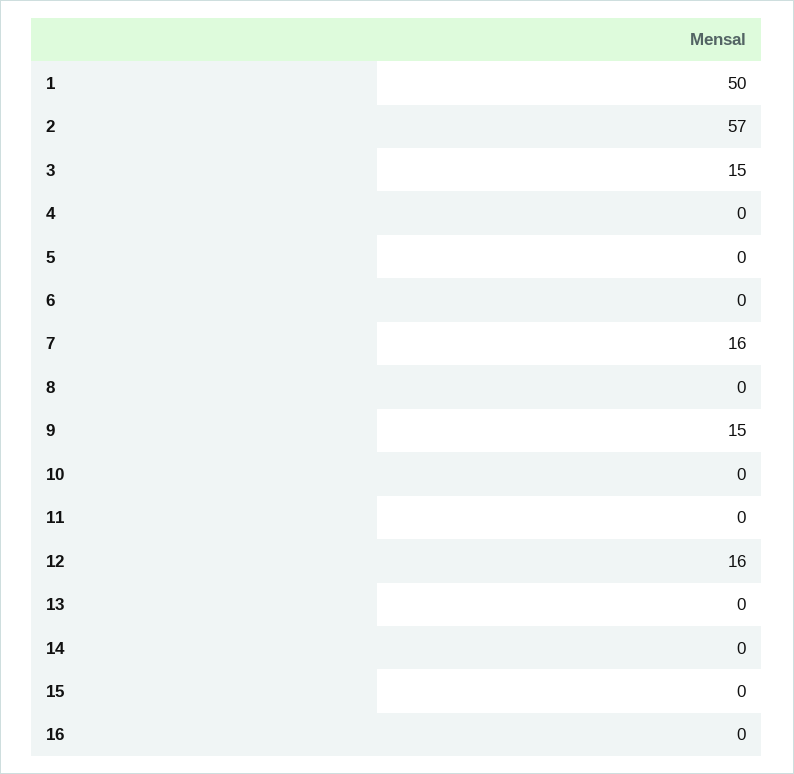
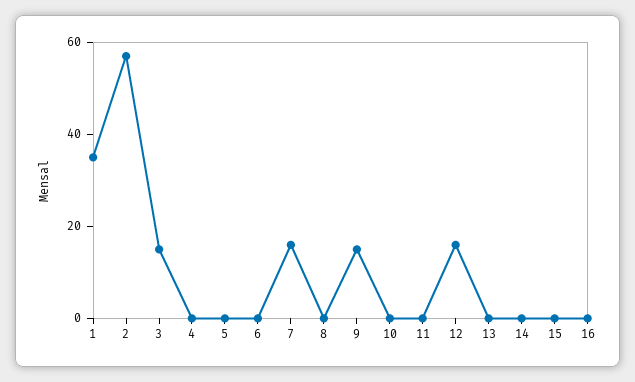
  {
-   "1": 50,
+   "1": 35,
    "2": 57,
    "3": 15,
    "4": 0,
    "5": 0,
    "6": 0,
    "7": 16,
    "8": 0,
    "9": 15,
    "10": 0,
    "11": 0,
    "12": 16,
    "13": 0,
    "14": 0,
    "15": 0,
    "16": 0
  }

